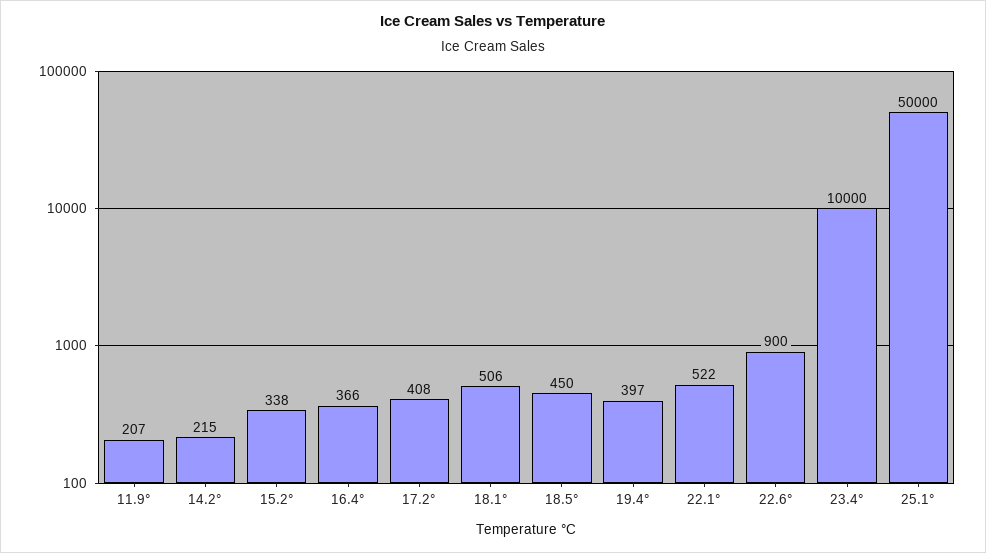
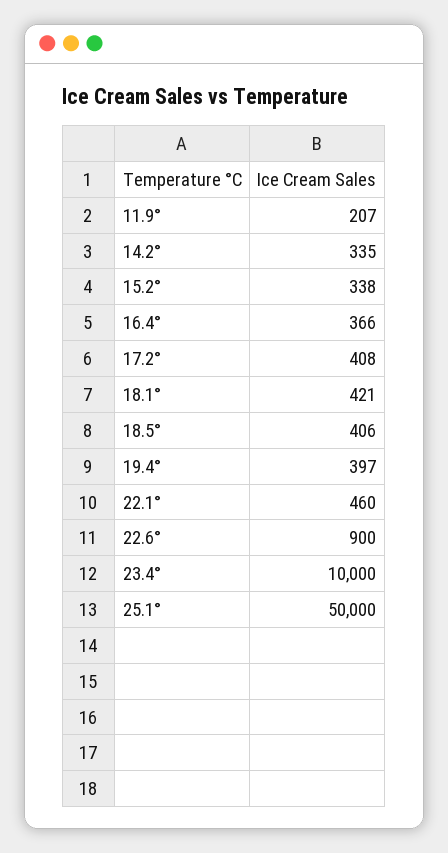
  {
    "11.9°": 207,
-   "14.2°": 215,
+   "14.2°": 335,
    "15.2°": 338,
    "16.4°": 366,
    "17.2°": 408,
-   "18.1°": 506,
+   "18.1°": 421,
-   "18.5°": 450,
+   "18.5°": 406,
    "19.4°": 397,
-   "22.1°": 522,
+   "22.1°": 460,
    "22.6°": 900,
    "23.4°": 10000,
    "25.1°": 50000
  }

